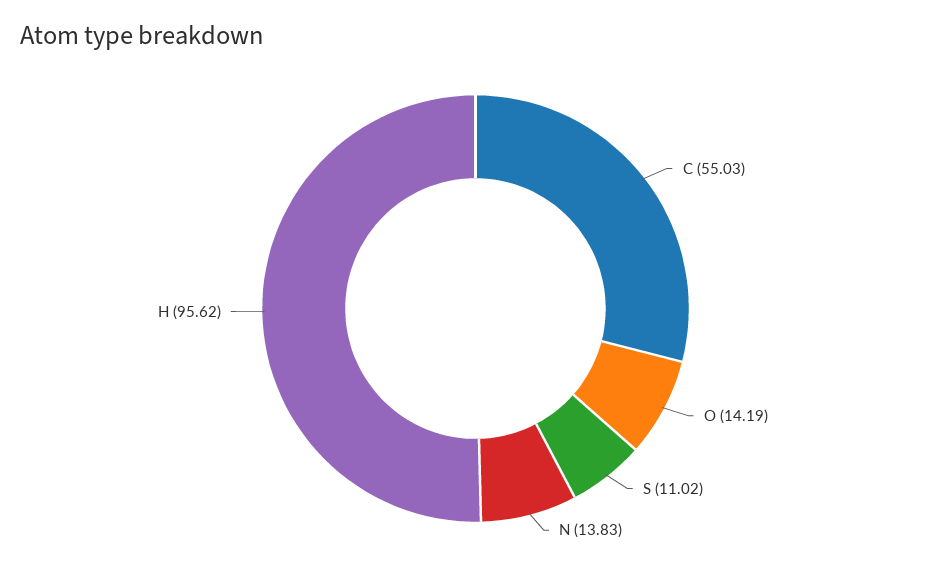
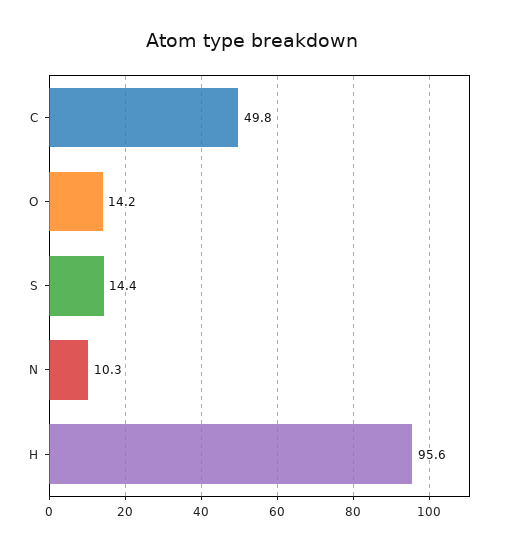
  {
-   "C": 55.03,
+   "C": 49.8,
    "O": 14.19,
-   "S": 11.02,
+   "S": 14.4,
-   "N": 13.83,
+   "N": 10.3,
    "H": 95.62
  }

